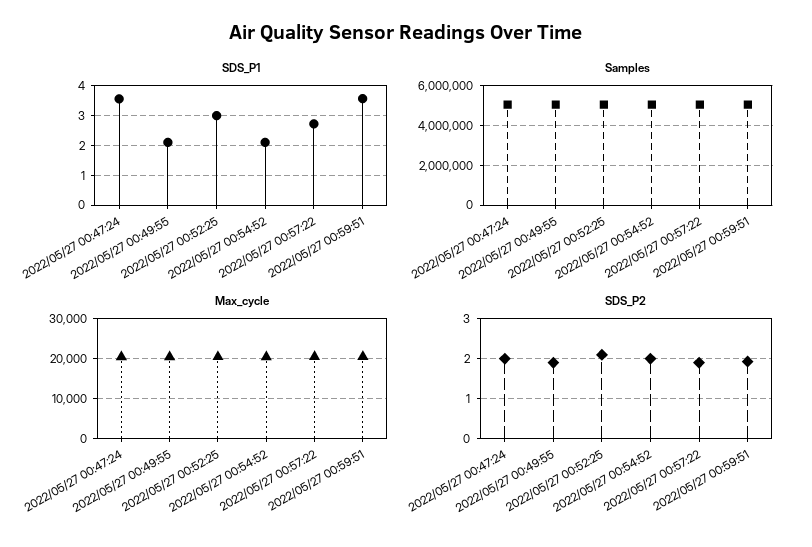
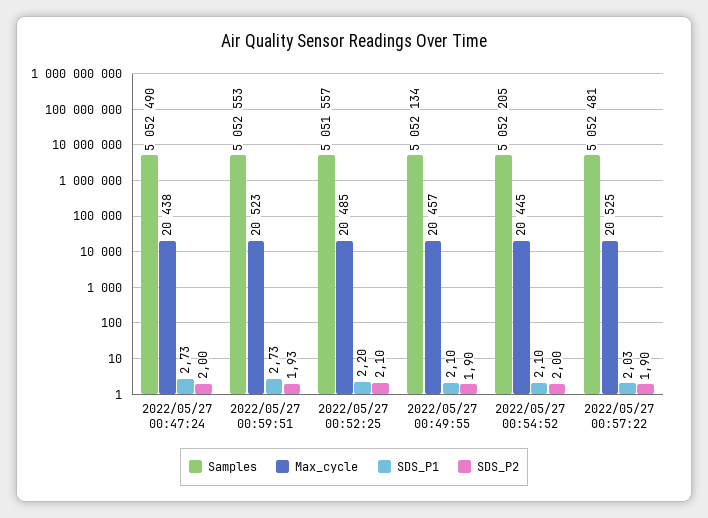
  {
    "SDS_P1": {
-     "2022/05/27 00:47:24": 3.5,
+     "2022/05/27 00:47:24": 2.73,
      "2022/05/27 00:49:55": 2.1,
-     "2022/05/27 00:52:25": 3,
+     "2022/05/27 00:52:25": 2.2,
      "2022/05/27 00:54:52": 2.1,
-     "2022/05/27 00:57:22": 2.75,
+     "2022/05/27 00:57:22": 2.03,
-     "2022/05/27 00:59:51": 3.5
+     "2022/05/27 00:59:51": 2.73
    },
    "Samples": {
      "2022/05/27 00:47:24": 5052490,
      "2022/05/27 00:49:55": 5052134,
      "2022/05/27 00:52:25": 5051557,
      "2022/05/27 00:54:52": 5052205,
      "2022/05/27 00:57:22": 5052481,
      "2022/05/27 00:59:51": 5052553
    },
    "Max_cycle": {
      "2022/05/27 00:47:24": 20438,
      "2022/05/27 00:49:55": 20457,
      "2022/05/27 00:52:25": 20485,
      "2022/05/27 00:54:52": 20445,
      "2022/05/27 00:57:22": 20525,
      "2022/05/27 00:59:51": 20523
    },
    "SDS_P2": {
      "2022/05/27 00:47:24": 2,
      "2022/05/27 00:49:55": 1.9,
      "2022/05/27 00:52:25": 2.1,
      "2022/05/27 00:54:52": 2,
      "2022/05/27 00:57:22": 1.9,
      "2022/05/27 00:59:51": 1.93
    }
  }

